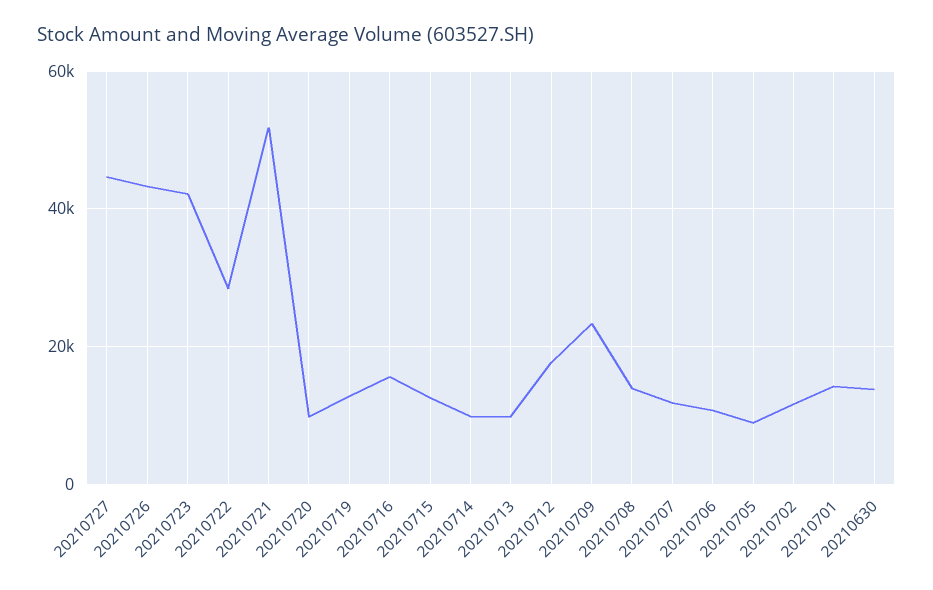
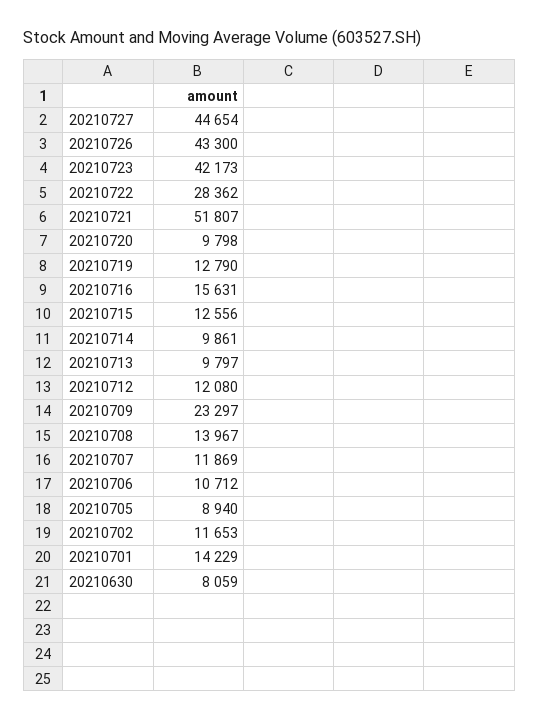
  {
    "20210727": 44654,
    "20210726": 43300,
    "20210723": 42173,
    "20210722": 28362,
    "20210721": 51807,
    "20210720": 9798,
    "20210719": 12790,
    "20210716": 15631,
    "20210715": 12556,
    "20210714": 9861,
    "20210713": 9797,
-   "20210712": 18000,
+   "20210712": 12080,
    "20210709": 23297,
    "20210708": 13967,
    "20210707": 11869,
    "20210706": 10712,
    "20210705": 8940,
    "20210702": 11653,
    "20210701": 14229,
-   "20210630": 14000
+   "20210630": 8059
  }

